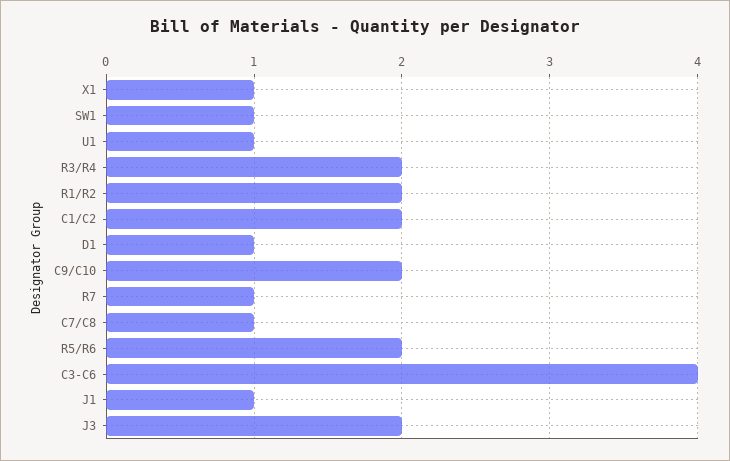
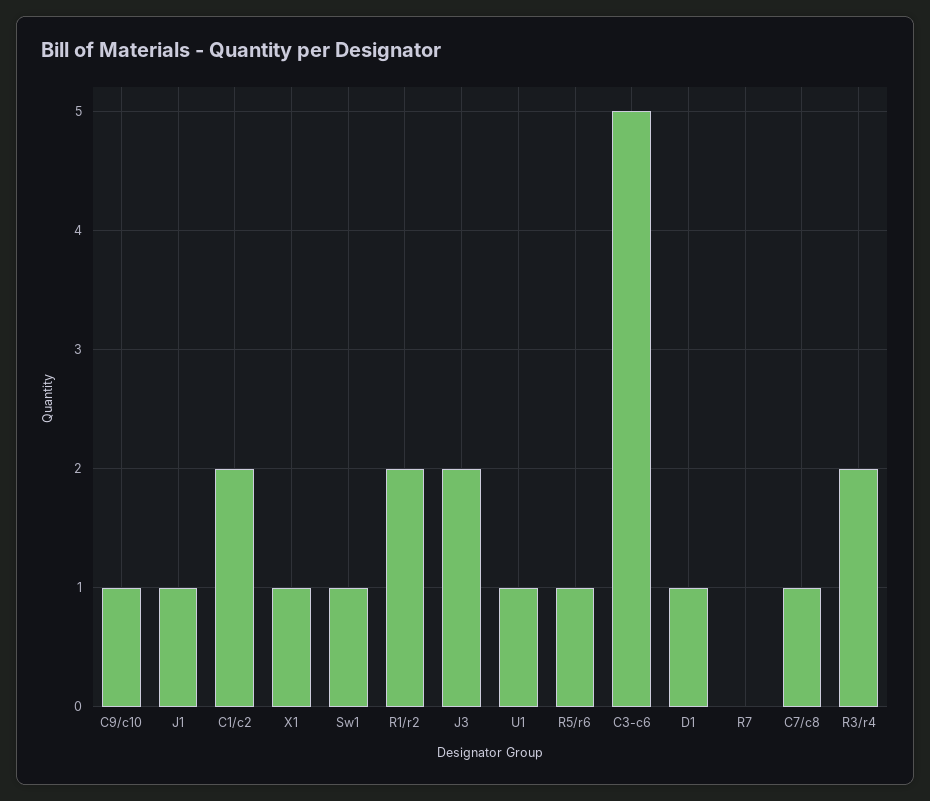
  {
    "X1": 1,
    "SW1": 1,
    "U1": 1,
    "R3/R4": 2,
    "R1/R2": 2,
    "C1/C2": 2,
    "D1": 1,
-   "C9/C10": 2,
+   "C9/C10": 1,
-   "R7": 1,
+   "R7": 0,
    "C7/C8": 1,
-   "R5/R6": 2,
+   "R5/R6": 1,
-   "C3-C6": 4,
+   "C3-C6": 5,
    "J1": 1,
    "J3": 2
  }

